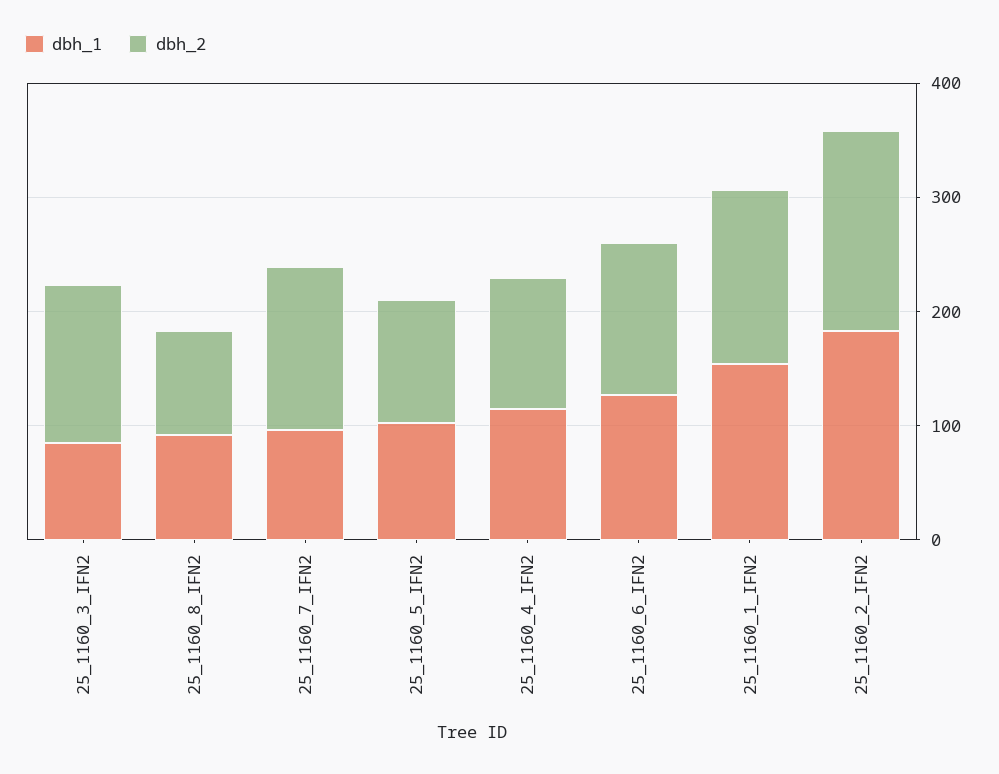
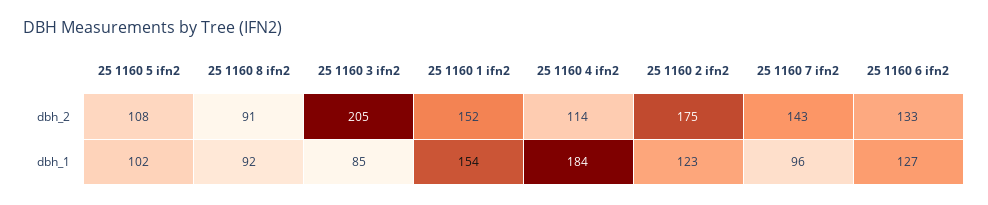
  {
    "dbh_1": {
      "25_1160_3_IFN2": 85,
      "25_1160_8_IFN2": 92,
      "25_1160_7_IFN2": 96,
      "25_1160_5_IFN2": 102,
-     "25_1160_4_IFN2": 120,
+     "25_1160_4_IFN2": 184,
      "25_1160_6_IFN2": 127,
      "25_1160_1_IFN2": 154,
-     "25_1160_2_IFN2": 180
+     "25_1160_2_IFN2": 123
    },
    "dbh_2": {
-     "25_1160_3_IFN2": 140,
+     "25_1160_3_IFN2": 205,
      "25_1160_8_IFN2": 91,
      "25_1160_7_IFN2": 143,
      "25_1160_5_IFN2": 108,
      "25_1160_4_IFN2": 114,
      "25_1160_6_IFN2": 133,
      "25_1160_1_IFN2": 152,
      "25_1160_2_IFN2": 175
    }
  }

